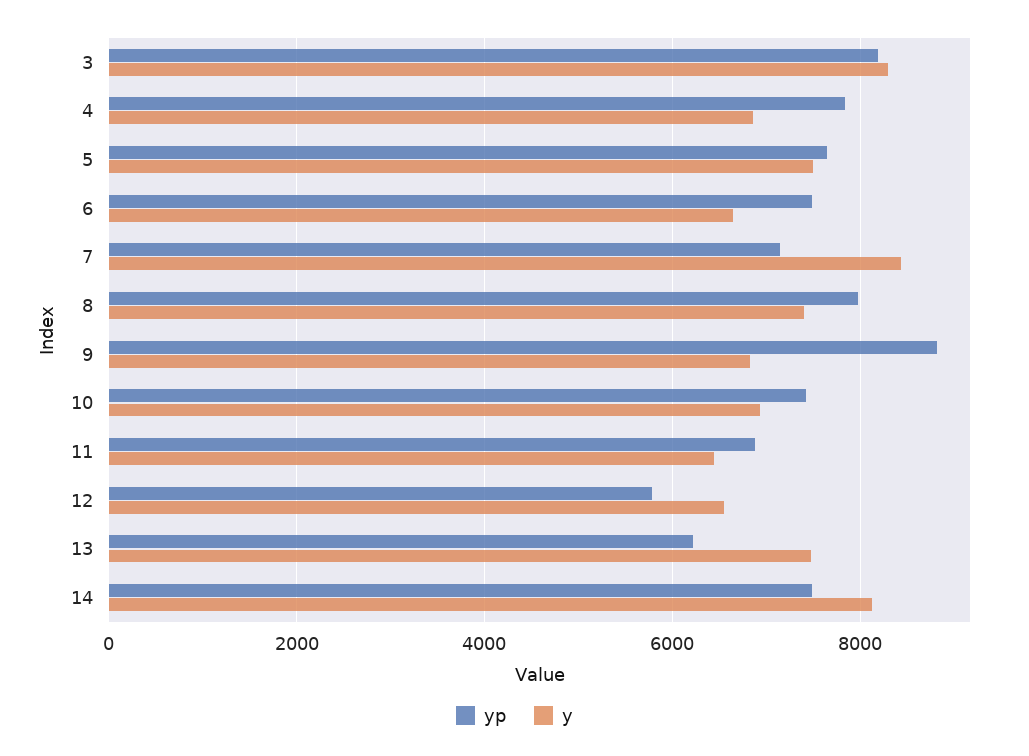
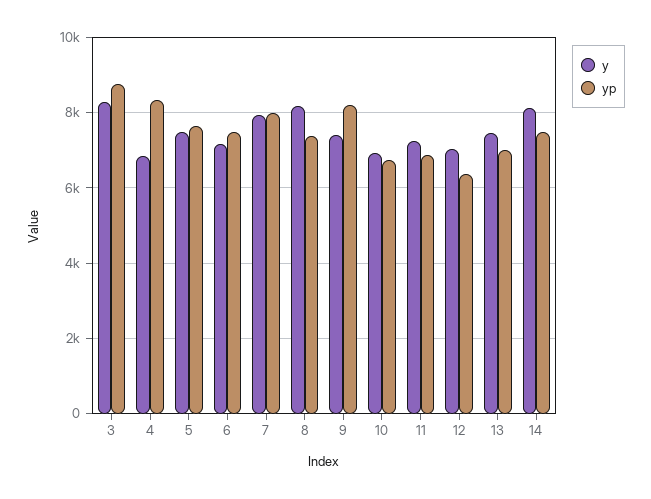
  {
    "yp": {
-     "3": 8200,
+     "3": 8800,
-     "4": 7800,
+     "4": 8400,
      "5": 7600,
      "6": 7400,
-     "7": 7200,
+     "7": 8000,
-     "8": 8000,
+     "8": 7400,
-     "9": 8800,
+     "9": 8200,
-     "10": 7400,
+     "10": 6800,
      "11": 6800,
-     "12": 5800,
+     "12": 6400,
-     "13": 6200,
+     "13": 7000,
      "14": 7400
    },
    "y": {
      "3": 8200,
      "4": 6800,
      "5": 7400,
-     "6": 6600,
+     "6": 7200,
-     "7": 8400,
+     "7": 8000,
-     "8": 7400,
+     "8": 8200,
-     "9": 6800,
+     "9": 7400,
      "10": 7000,
-     "11": 6400,
+     "11": 7200,
-     "12": 6600,
+     "12": 7000,
      "13": 7400,
      "14": 8200
    }
  }

